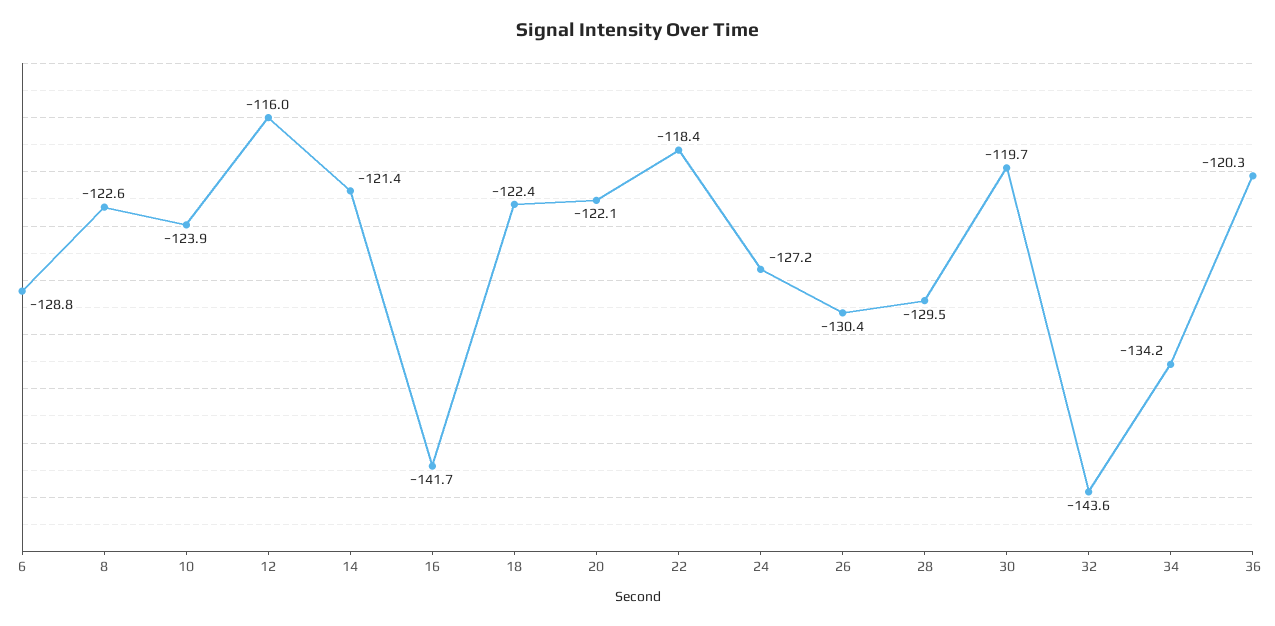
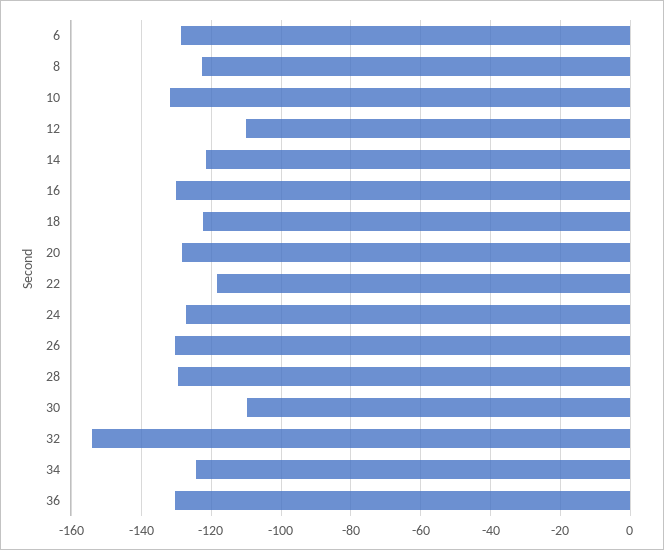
  {
    "6": -128.8,
    "8": -122.6,
-   "10": -123.9,
+   "10": -132,
-   "12": -116,
+   "12": -110,
    "14": -121.4,
-   "16": -141.7,
+   "16": -130,
    "18": -122.4,
-   "20": -122.1,
+   "20": -128,
    "22": -118.4,
    "24": -127.2,
    "26": -130.4,
    "28": -129.5,
-   "30": -119.7,
+   "30": -110,
-   "32": -143.6,
+   "32": -154,
-   "34": -134.2,
+   "34": -124,
-   "36": -120.3
+   "36": -130
  }

